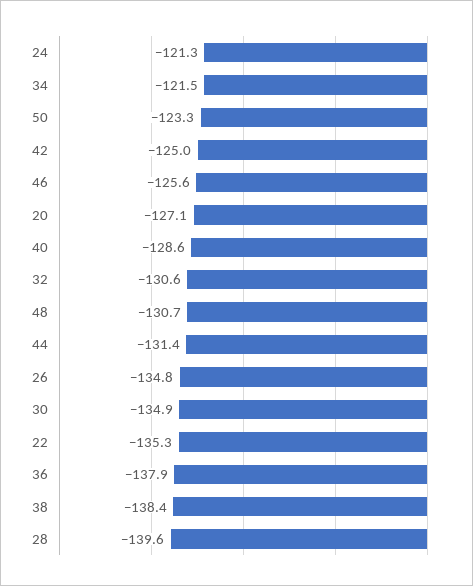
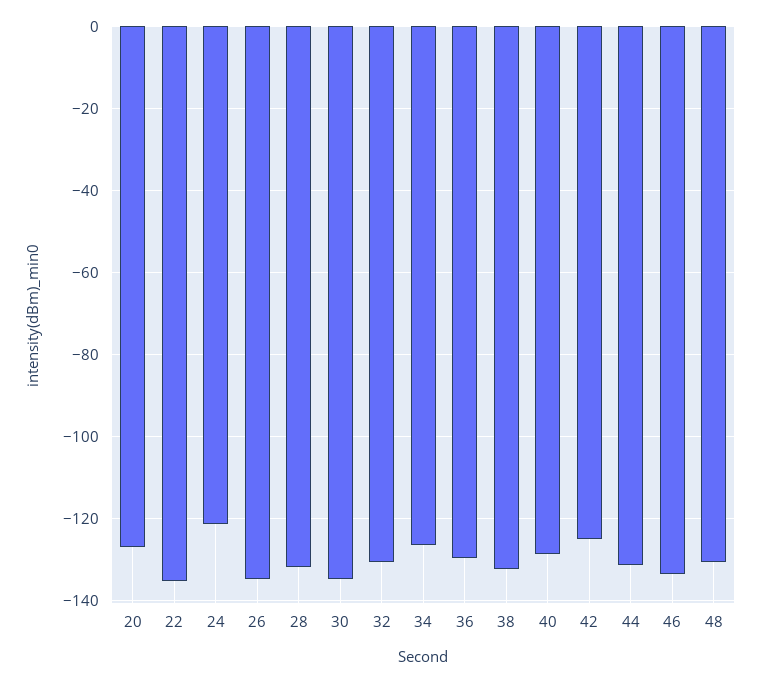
  {
    "24": -121.3,
-   "34": -121.5,
+   "34": -126,
-   "50": -123.3,
    "42": -125,
-   "46": -125.6,
+   "46": -134,
    "20": -127.1,
    "40": -128.6,
    "32": -130.6,
    "48": -130.7,
    "44": -131.4,
    "26": -134.8,
    "30": -134.9,
    "22": -135.3,
-   "36": -137.9,
+   "36": -130,
-   "38": -138.4,
+   "38": -132,
-   "28": -139.6
+   "28": -132
  }

